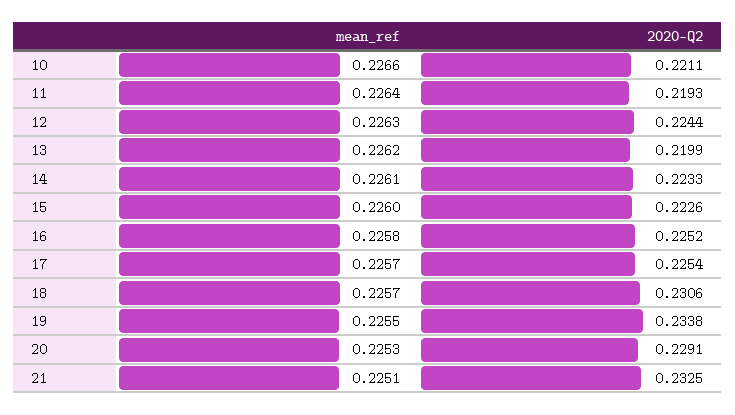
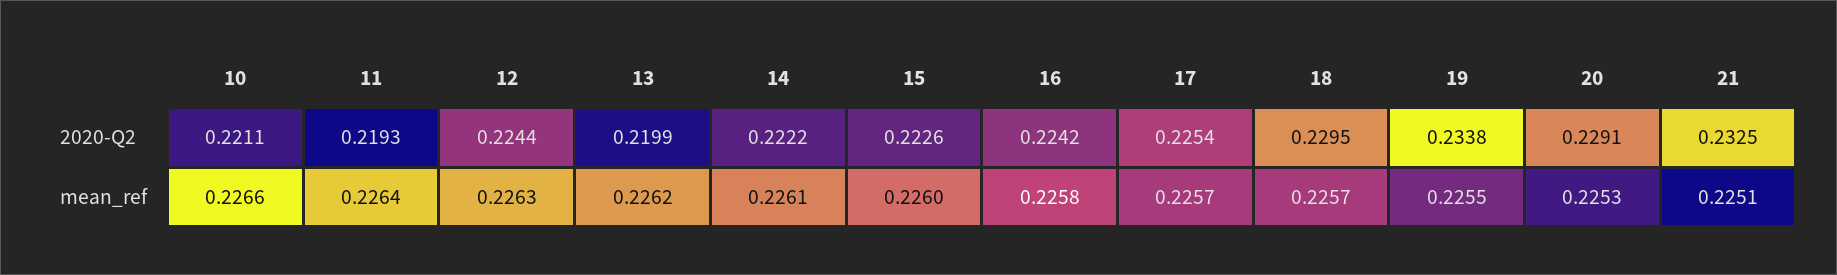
  {
    "mean_ref": {
      "10": 0.2266,
      "11": 0.2264,
      "12": 0.2263,
      "13": 0.2262,
      "14": 0.2261,
      "15": 0.226,
      "16": 0.2258,
      "17": 0.2257,
      "18": 0.2257,
      "19": 0.2255,
      "20": 0.2253,
      "21": 0.2251
    },
    "2020-Q2": {
      "10": 0.2211,
      "11": 0.2193,
      "12": 0.2244,
      "13": 0.2199,
-     "14": 0.2233,
+     "14": 0.2222,
      "15": 0.2226,
-     "16": 0.2252,
+     "16": 0.2242,
      "17": 0.2254,
-     "18": 0.2306,
+     "18": 0.2295,
      "19": 0.2338,
      "20": 0.2291,
      "21": 0.2325
    }
  }

